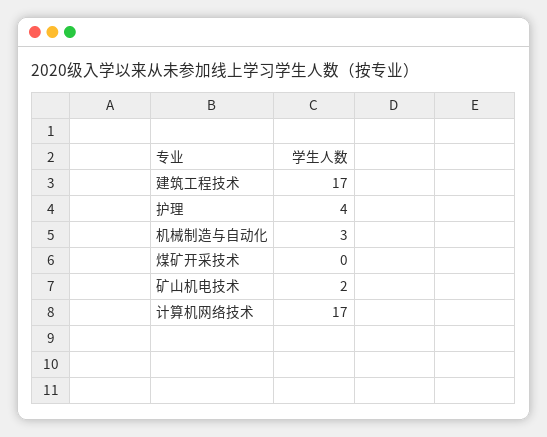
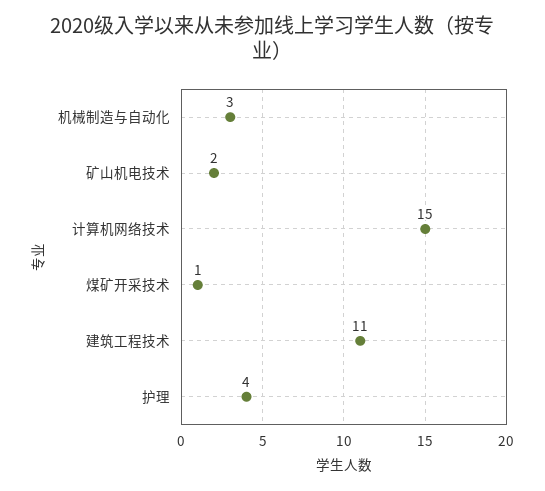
  {
-   "建筑工程技术": 17,
+   "建筑工程技术": 11,
    "护理": 4,
    "机械制造与自动化": 3,
-   "煤矿开采技术": 0,
+   "煤矿开采技术": 1,
    "矿山机电技术": 2,
-   "计算机网络技术": 17
+   "计算机网络技术": 15
  }

